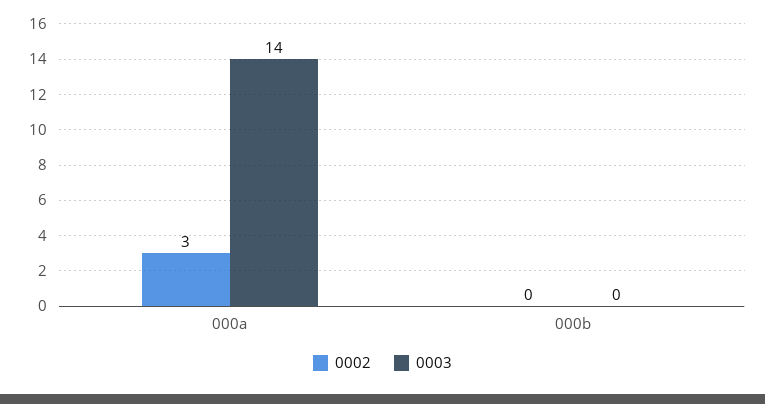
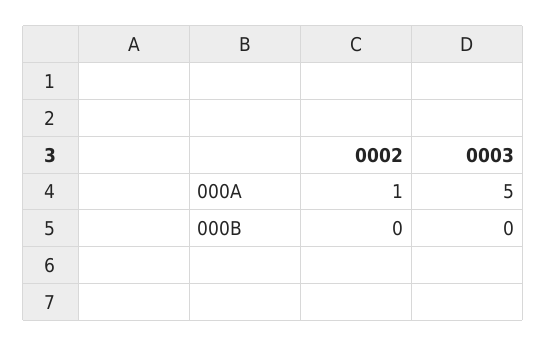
  {
    "0002": {
-     "000a": 3,
+     "000a": 1,
      "000b": 0
    },
    "0003": {
-     "000a": 14,
+     "000a": 5,
      "000b": 0
    }
  }

